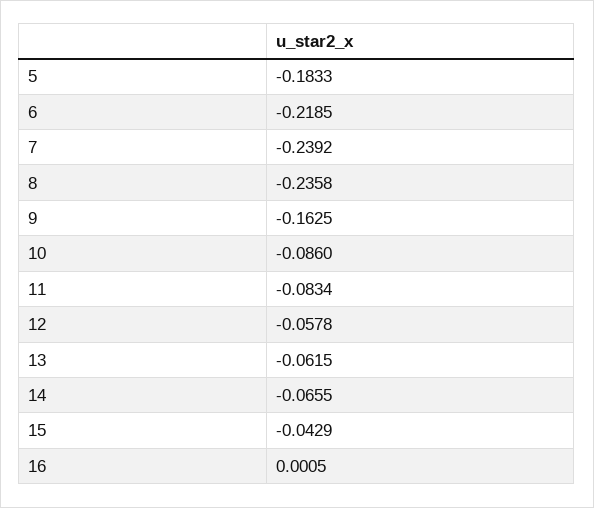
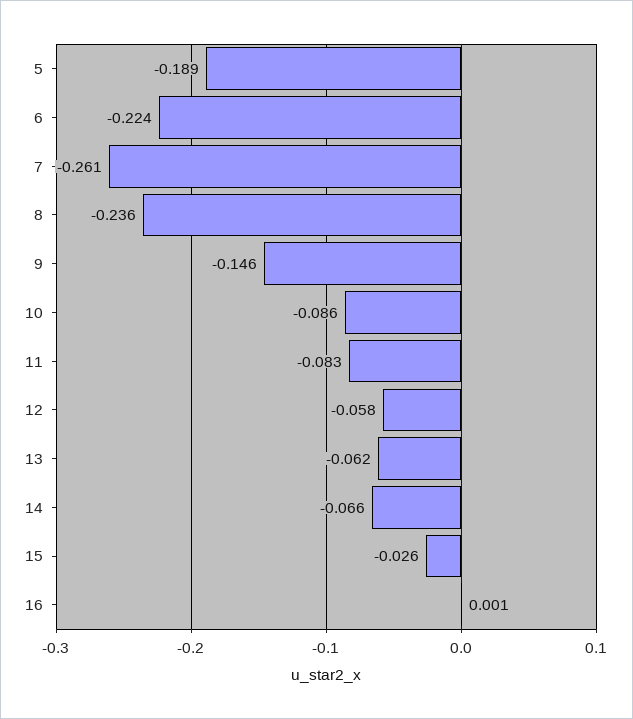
  {
-   "5": -0.1833,
+   "5": -0.189,
-   "6": -0.2185,
+   "6": -0.224,
-   "7": -0.2392,
+   "7": -0.261,
    "8": -0.2358,
-   "9": -0.1625,
+   "9": -0.146,
    "10": -0.086,
    "11": -0.0834,
    "12": -0.0578,
    "13": -0.0615,
    "14": -0.0655,
-   "15": -0.0429,
+   "15": -0.026,
    "16": 0.0005
  }

